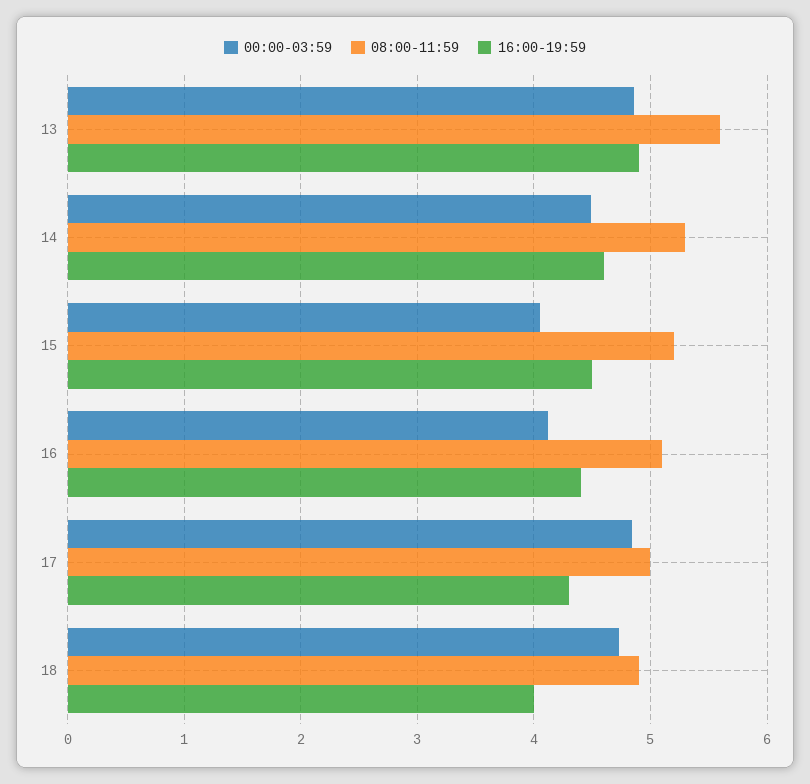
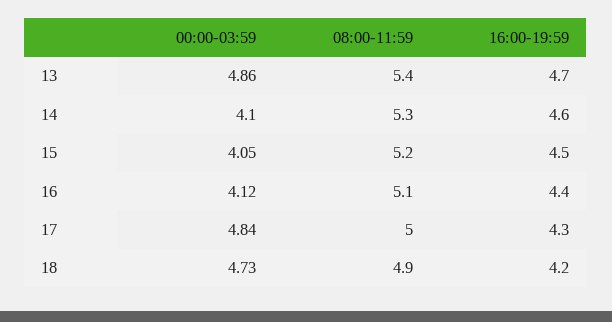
  {
    "00:00-03:59": {
      "13": 4.86,
-     "14": 4.5,
+     "14": 4.1,
      "15": 4.05,
      "16": 4.12,
      "17": 4.84,
      "18": 4.73
    },
    "08:00-11:59": {
-     "13": 5.6,
+     "13": 5.4,
      "14": 5.3,
      "15": 5.2,
      "16": 5.1,
      "17": 5,
      "18": 4.9
    },
    "16:00-19:59": {
-     "13": 4.9,
+     "13": 4.7,
      "14": 4.6,
      "15": 4.5,
      "16": 4.4,
      "17": 4.3,
-     "18": 4
+     "18": 4.2
    }
  }

